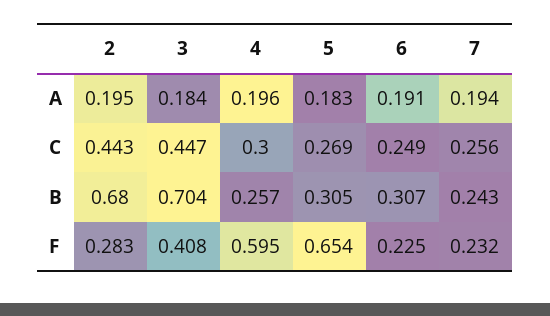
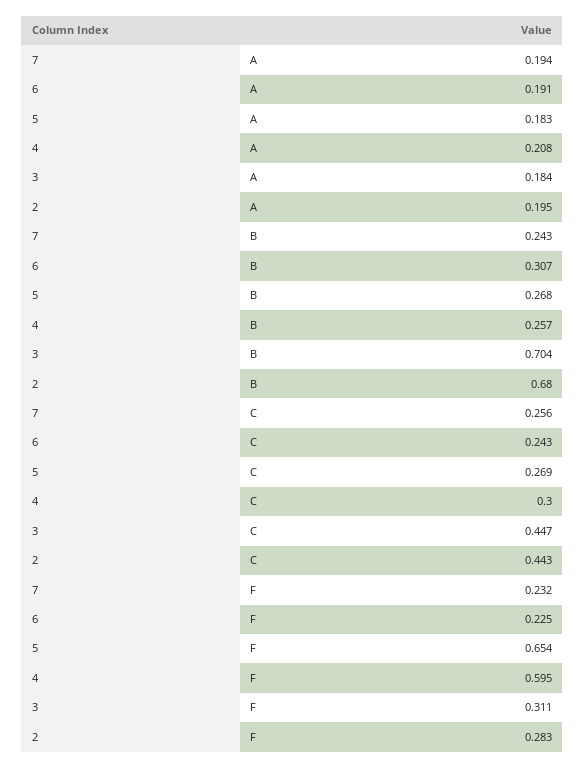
  {
    "2": {
      "A": 0.195,
      "C": 0.443,
      "B": 0.68,
      "F": 0.283
    },
    "3": {
      "A": 0.184,
      "C": 0.447,
      "B": 0.704,
-     "F": 0.408
+     "F": 0.311
    },
    "4": {
-     "A": 0.196,
+     "A": 0.208,
      "C": 0.3,
      "B": 0.257,
      "F": 0.595
    },
    "5": {
      "A": 0.183,
      "C": 0.269,
-     "B": 0.305,
+     "B": 0.268,
      "F": 0.654
    },
    "6": {
      "A": 0.191,
-     "C": 0.249,
+     "C": 0.243,
      "B": 0.307,
      "F": 0.225
    },
    "7": {
      "A": 0.194,
      "C": 0.256,
      "B": 0.243,
      "F": 0.232
    }
  }

